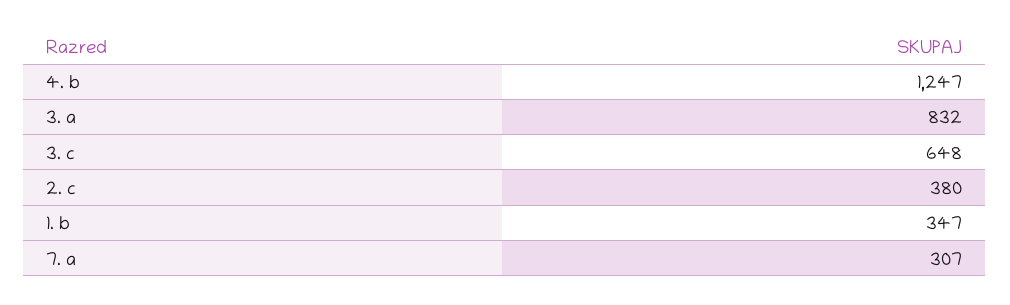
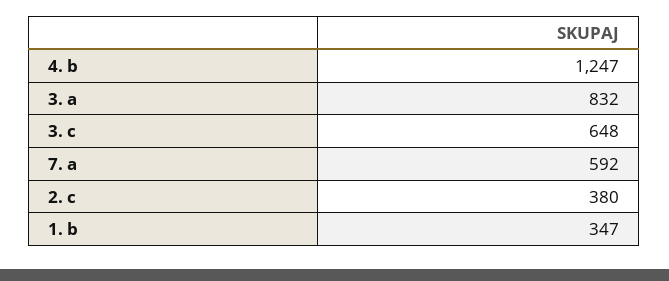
  {
    "4. b": 1247,
    "3. a": 832,
    "3. c": 648,
    "2. c": 380,
    "1. b": 347,
-   "7. a": 307
+   "7. a": 592
  }

